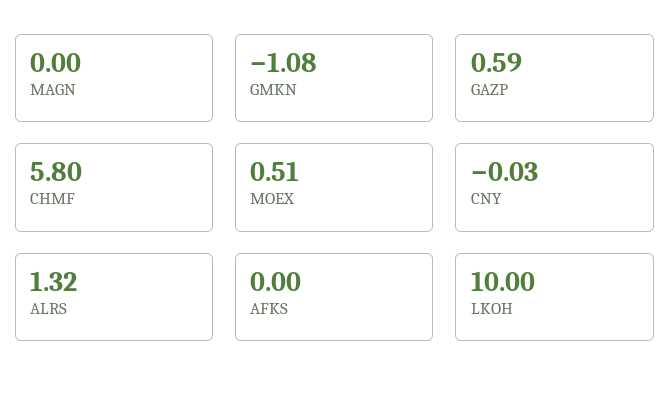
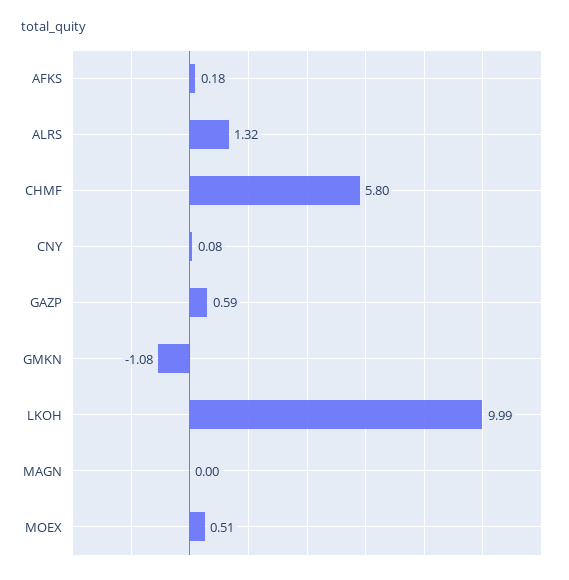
  {
    "MAGN": 0,
    "GMKN": -1.08,
    "GAZP": 0.59,
    "CHMF": 5.8,
    "MOEX": 0.51,
-   "CNY": -0.03,
+   "CNY": 0.08,
    "ALRS": 1.32,
-   "AFKS": 0,
+   "AFKS": 0.18,
-   "LKOH": 10
+   "LKOH": 9.99
  }

